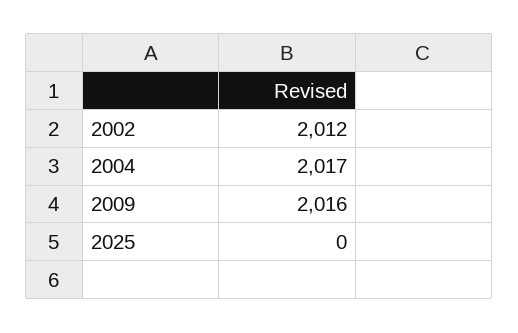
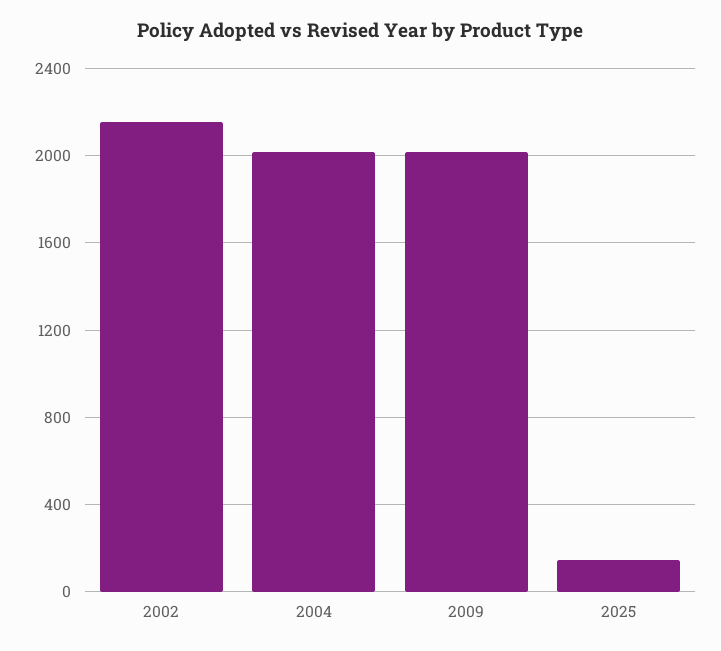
  {
-   "2002": 2012,
+   "2002": 2150,
    "2004": 2017,
    "2009": 2016,
-   "2025": 0
+   "2025": 150
  }

